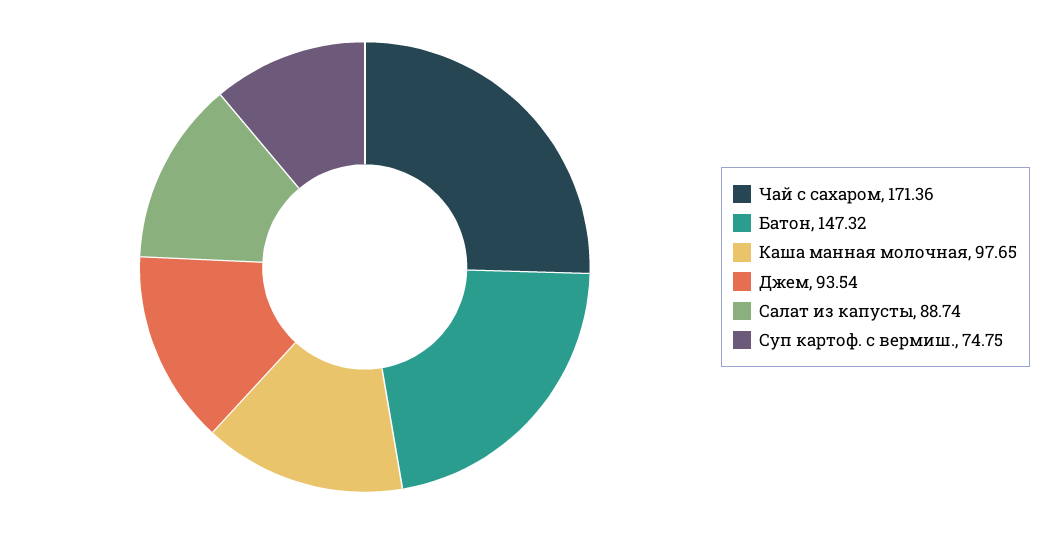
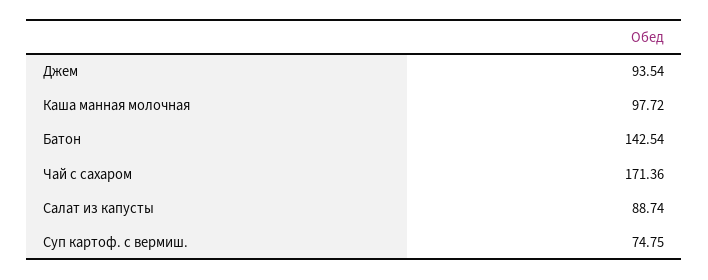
  {
    "Чай с сахаром": 171.36,
-   "Батон": 147.32,
+   "Батон": 142.54,
-   "Каша манная молочная": 97.65,
+   "Каша манная молочная": 97.72,
    "Джем": 93.54,
    "Салат из капусты": 88.74,
    "Суп картоф. с вермиш.": 74.75
  }

